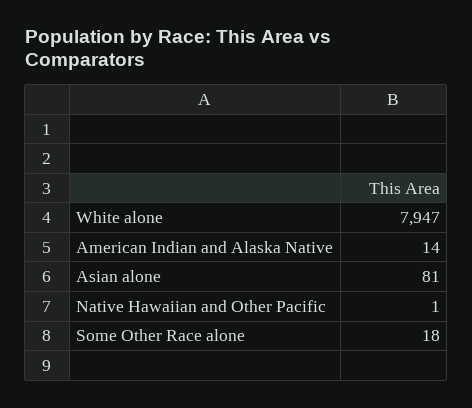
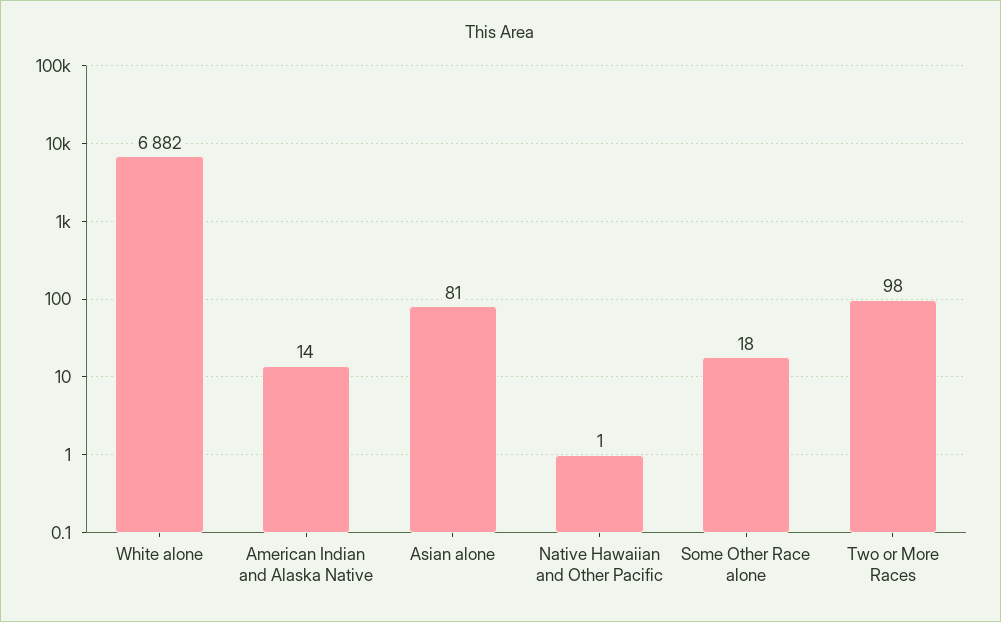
  {
-   "White alone": 7947,
+   "White alone": 6882,
    "American Indian and Alaska Native": 14,
    "Asian alone": 81,
    "Native Hawaiian and Other Pacific": 1,
-   "Some Other Race alone": 18
+   "Some Other Race alone": 18,
+   "Two or More Races": 98
  }

